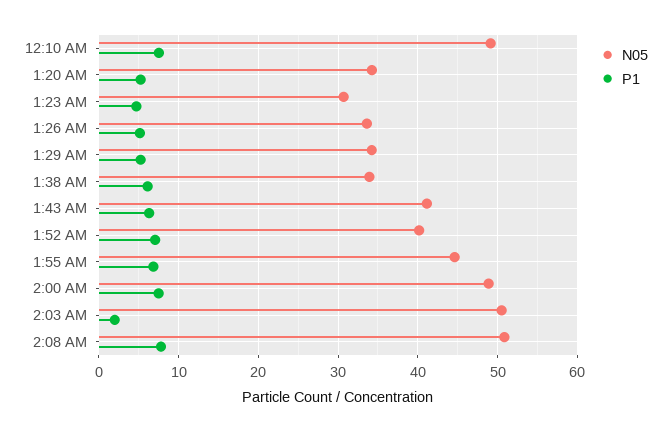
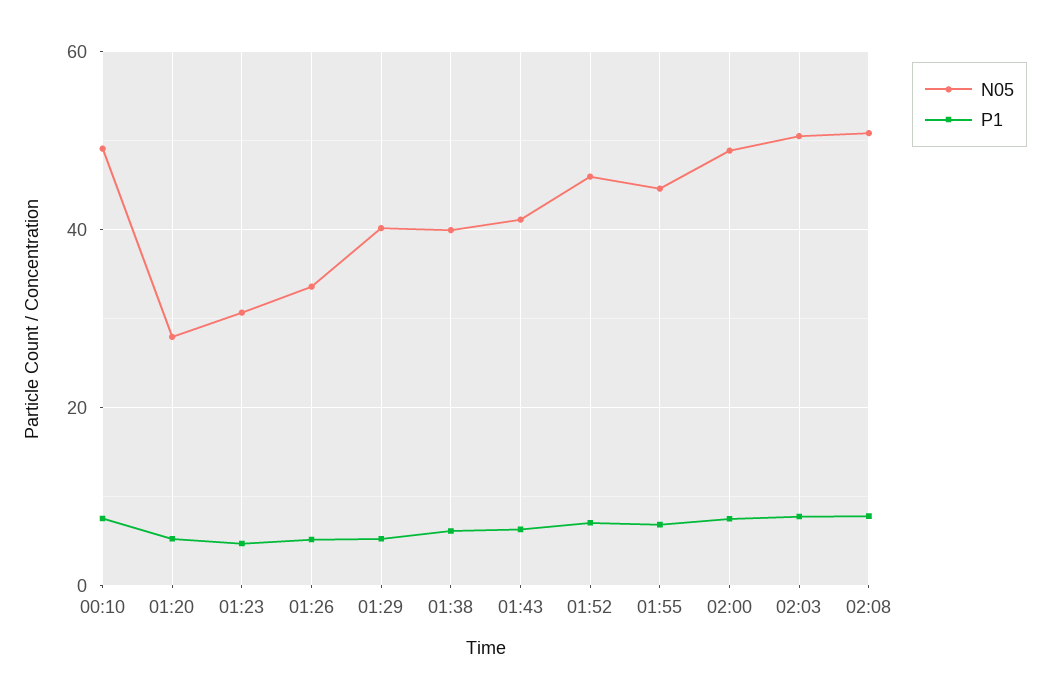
  {
    "N05": {
      "12:10 AM": 49,
-     "1:20 AM": 34,
+     "1:20 AM": 28,
      "1:23 AM": 31,
      "1:26 AM": 34,
-     "1:29 AM": 34,
+     "1:29 AM": 40,
-     "1:38 AM": 34,
+     "1:38 AM": 40,
      "1:43 AM": 41,
-     "1:52 AM": 40,
+     "1:52 AM": 46,
      "1:55 AM": 45,
      "2:00 AM": 49,
      "2:03 AM": 51,
      "2:08 AM": 51
    },
    "P1": {
      "12:10 AM": 8,
      "1:20 AM": 5,
      "1:23 AM": 5,
      "1:26 AM": 5,
      "1:29 AM": 5,
      "1:38 AM": 6,
      "1:43 AM": 6,
      "1:52 AM": 7,
      "1:55 AM": 7,
      "2:00 AM": 8,
-     "2:03 AM": 2,
+     "2:03 AM": 8,
      "2:08 AM": 8
    }
  }

